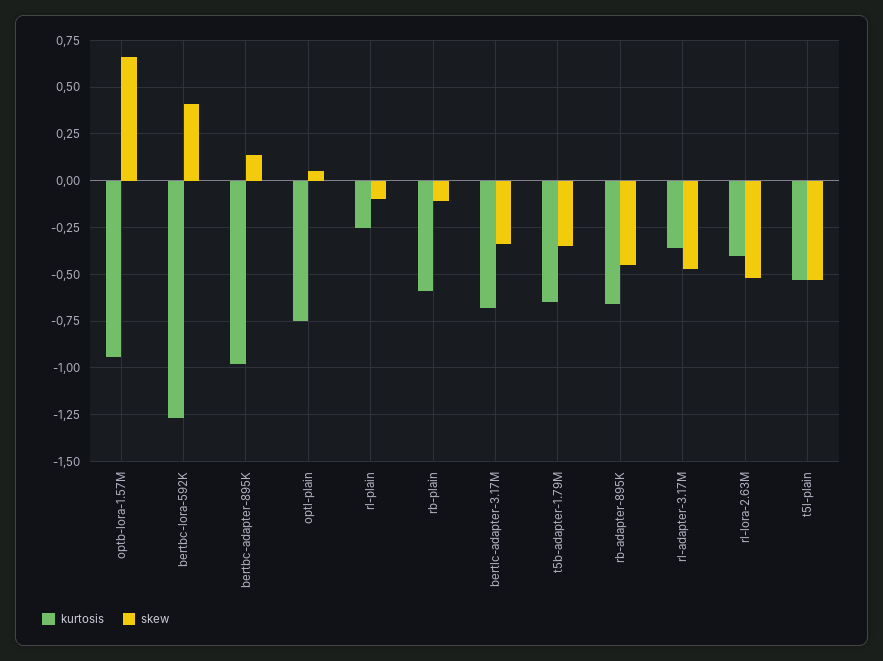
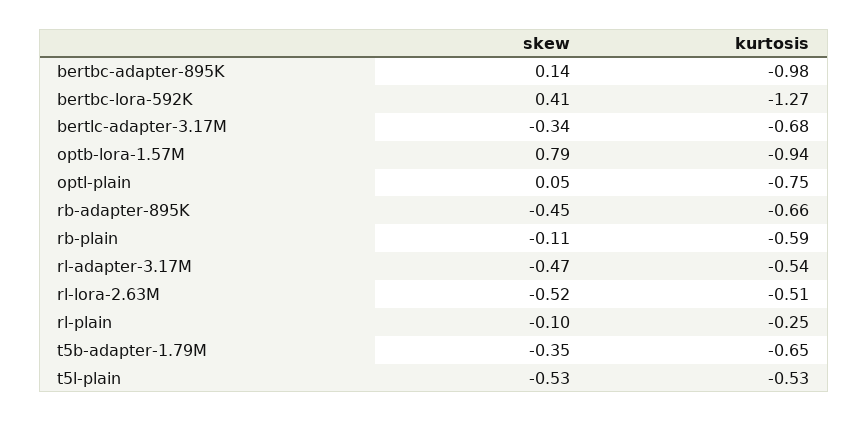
  {
    "kurtosis": {
      "optb-lora-1.57M": -0.94,
      "bertbc-lora-592K": -1.27,
      "bertbc-adapter-895K": -0.98,
      "optl-plain": -0.75,
      "rl-plain": -0.25,
      "rb-plain": -0.59,
      "bertlc-adapter-3.17M": -0.68,
      "t5b-adapter-1.79M": -0.65,
      "rb-adapter-895K": -0.66,
-     "rl-adapter-3.17M": -0.35,
+     "rl-adapter-3.17M": -0.54,
-     "rl-lora-2.63M": -0.4,
+     "rl-lora-2.63M": -0.51,
      "t5l-plain": -0.53
    },
    "skew": {
-     "optb-lora-1.57M": 0.65,
+     "optb-lora-1.57M": 0.79,
      "bertbc-lora-592K": 0.41,
      "bertbc-adapter-895K": 0.14,
      "optl-plain": 0.05,
      "rl-plain": -0.1,
      "rb-plain": -0.11,
      "bertlc-adapter-3.17M": -0.34,
      "t5b-adapter-1.79M": -0.35,
      "rb-adapter-895K": -0.45,
      "rl-adapter-3.17M": -0.47,
      "rl-lora-2.63M": -0.52,
      "t5l-plain": -0.53
    }
  }

